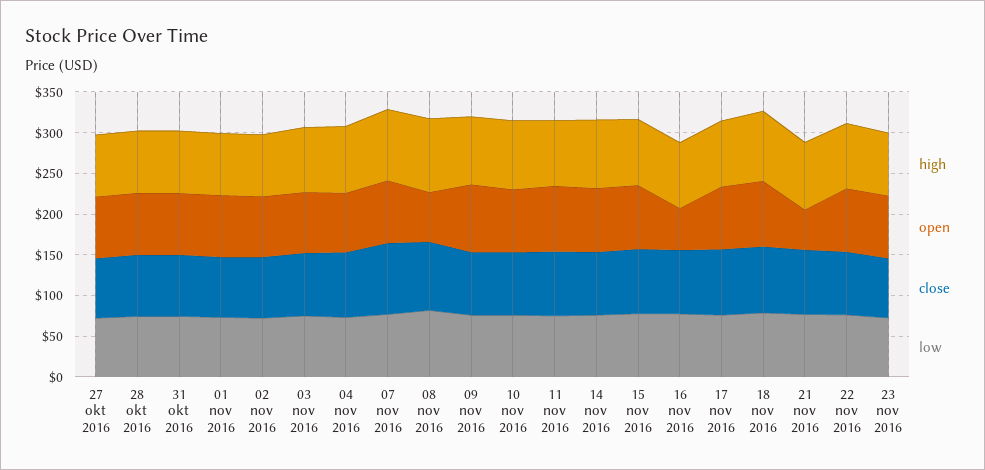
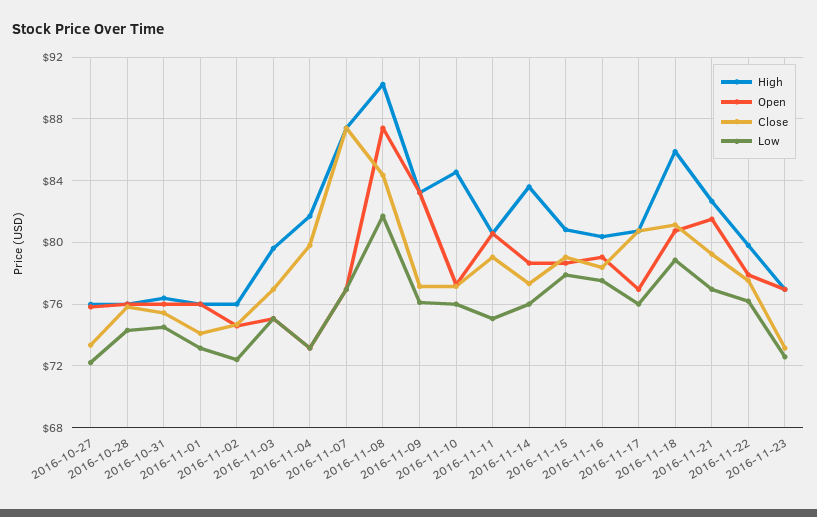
  {
    "high": {
      "27 okt 2016": 76,
      "28 okt 2016": 76,
      "31 okt 2016": 76.5,
      "01 nov 2016": 76,
      "02 nov 2016": 76,
      "03 nov 2016": 79.5,
      "04 nov 2016": 81.5,
      "07 nov 2016": 87.5,
      "08 nov 2016": 90.5,
      "09 nov 2016": 83,
      "10 nov 2016": 84.5,
      "11 nov 2016": 80.5,
      "14 nov 2016": 83.5,
      "15 nov 2016": 81,
      "16 nov 2016": 80.5,
      "17 nov 2016": 81,
      "18 nov 2016": 86,
      "21 nov 2016": 82.5,
      "22 nov 2016": 80,
      "23 nov 2016": 77
    },
    "open": {
      "27 okt 2016": 76,
      "28 okt 2016": 76,
      "31 okt 2016": 76,
      "01 nov 2016": 76,
      "02 nov 2016": 74.5,
      "03 nov 2016": 75,
      "04 nov 2016": 73,
      "07 nov 2016": 77,
-     "08 nov 2016": 60,
+     "08 nov 2016": 87.5,
      "09 nov 2016": 83,
      "10 nov 2016": 77.5,
      "11 nov 2016": 80.5,
      "14 nov 2016": 78.5,
      "15 nov 2016": 78.5,
-     "16 nov 2016": 50,
+     "16 nov 2016": 79,
      "17 nov 2016": 77,
      "18 nov 2016": 81,
-     "21 nov 2016": 50,
+     "21 nov 2016": 81.5,
      "22 nov 2016": 78,
      "23 nov 2016": 77
    },
    "close": {
      "27 okt 2016": 73.5,
      "28 okt 2016": 76,
      "31 okt 2016": 75.5,
      "01 nov 2016": 74,
      "02 nov 2016": 74.5,
      "03 nov 2016": 77,
      "04 nov 2016": 80,
      "07 nov 2016": 87.5,
      "08 nov 2016": 84.5,
      "09 nov 2016": 77,
      "10 nov 2016": 77,
      "11 nov 2016": 79,
      "14 nov 2016": 77.5,
      "15 nov 2016": 79,
      "16 nov 2016": 78.5,
      "17 nov 2016": 81,
      "18 nov 2016": 81,
      "21 nov 2016": 79,
      "22 nov 2016": 77.5,
      "23 nov 2016": 73
    },
    "low": {
      "27 okt 2016": 72,
      "28 okt 2016": 74.5,
      "31 okt 2016": 74.5,
      "01 nov 2016": 73,
      "02 nov 2016": 72.5,
      "03 nov 2016": 75,
      "04 nov 2016": 73,
      "07 nov 2016": 77,
      "08 nov 2016": 81.5,
      "09 nov 2016": 76,
      "10 nov 2016": 76,
      "11 nov 2016": 75,
      "14 nov 2016": 76,
      "15 nov 2016": 78,
      "16 nov 2016": 77.5,
      "17 nov 2016": 76,
      "18 nov 2016": 79,
      "21 nov 2016": 77,
      "22 nov 2016": 76,
      "23 nov 2016": 72.5
    }
  }

